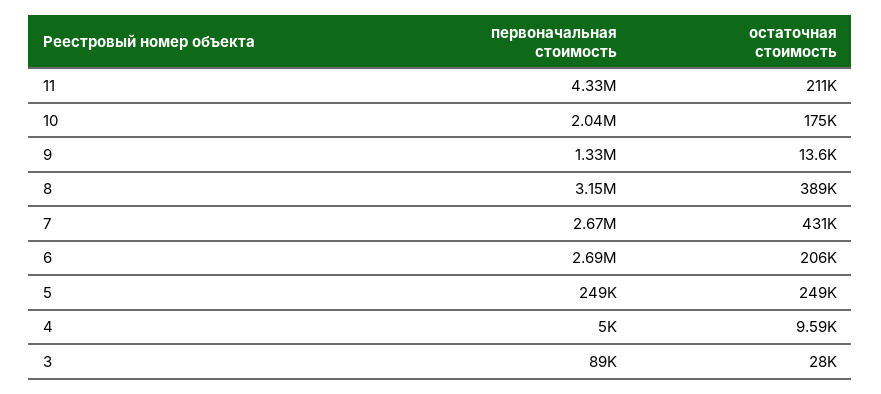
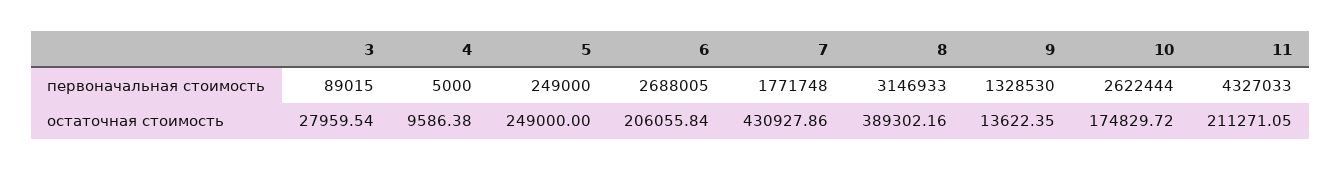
  {
    "первоначальная стоимость": {
      "11": 4327033,
-     "10": 2040000,
+     "10": 2622444,
      "9": 1328530,
      "8": 3146933,
-     "7": 2670000,
+     "7": 1771748,
      "6": 2688005,
      "5": 249000,
      "4": 5000,
      "3": 89015
    },
    "остаточная стоимость": {
      "11": 211271.05,
      "10": 174829.72,
      "9": 13622.35,
      "8": 389302.16,
      "7": 430927.86,
      "6": 206055.84,
      "5": 249000,
      "4": 9586.38,
      "3": 27959.54
    }
  }

